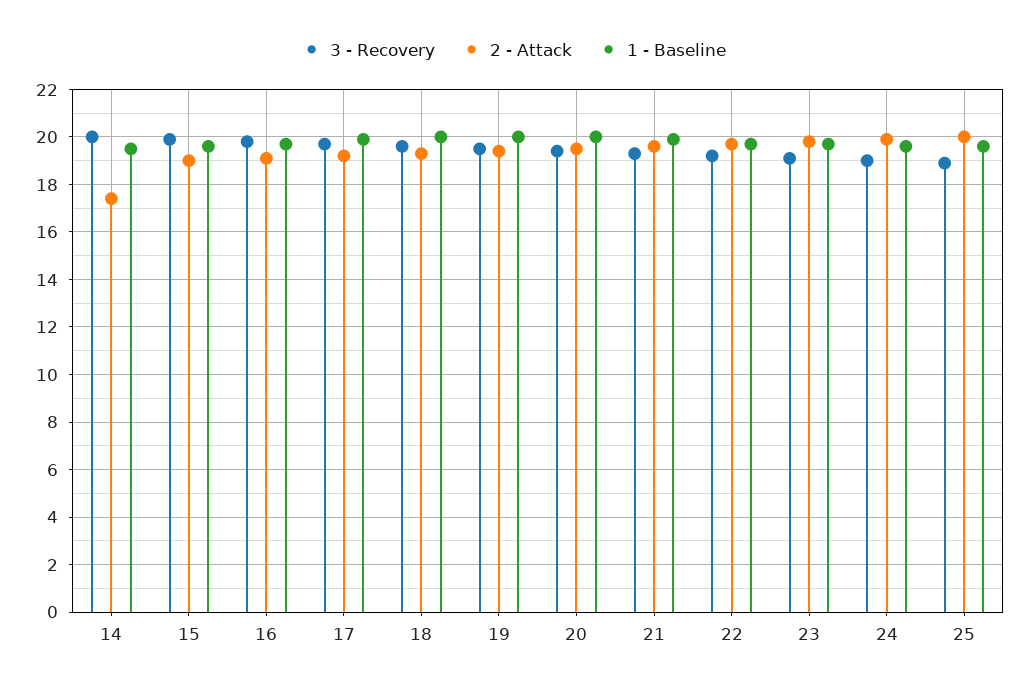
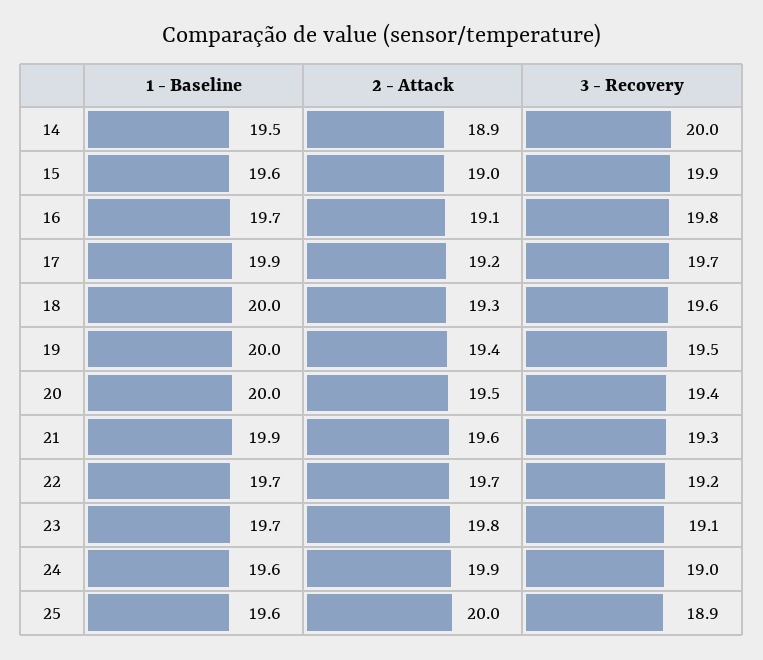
  {
    "3 - Recovery": {
      "14": 20,
      "15": 19.9,
      "16": 19.8,
      "17": 19.7,
      "18": 19.6,
      "19": 19.5,
      "20": 19.4,
      "21": 19.3,
      "22": 19.2,
      "23": 19.1,
      "24": 19,
      "25": 18.9
    },
    "2 - Attack": {
-     "14": 17.5,
+     "14": 18.9,
      "15": 19,
      "16": 19.1,
      "17": 19.2,
      "18": 19.3,
      "19": 19.4,
      "20": 19.5,
      "21": 19.6,
      "22": 19.7,
      "23": 19.8,
      "24": 19.9,
      "25": 20
    },
    "1 - Baseline": {
      "14": 19.5,
      "15": 19.6,
      "16": 19.7,
      "17": 19.9,
      "18": 20,
      "19": 20,
      "20": 20,
      "21": 19.9,
      "22": 19.7,
      "23": 19.7,
      "24": 19.6,
      "25": 19.6
    }
  }

